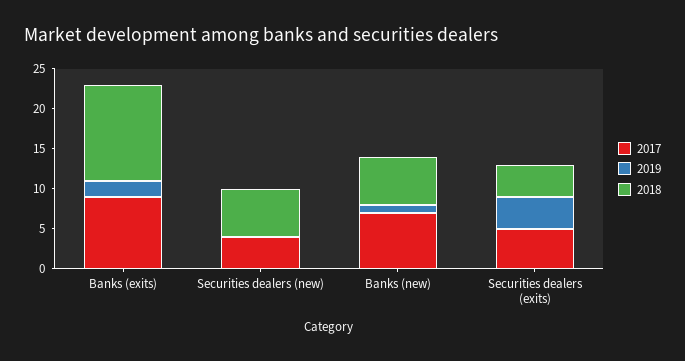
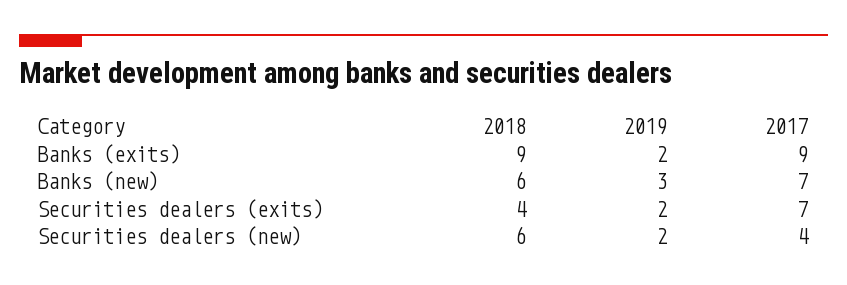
  {
    "2017": {
      "Banks (exits)": 9,
      "Securities dealers (new)": 4,
      "Banks (new)": 7,
-     "Securities dealers (exits)": 5
+     "Securities dealers (exits)": 7
    },
    "2019": {
      "Banks (exits)": 2,
-     "Securities dealers (new)": 0,
+     "Securities dealers (new)": 2,
-     "Banks (new)": 1,
+     "Banks (new)": 3,
-     "Securities dealers (exits)": 4
+     "Securities dealers (exits)": 2
    },
    "2018": {
-     "Banks (exits)": 12,
+     "Banks (exits)": 9,
      "Securities dealers (new)": 6,
      "Banks (new)": 6,
      "Securities dealers (exits)": 4
    }
  }

